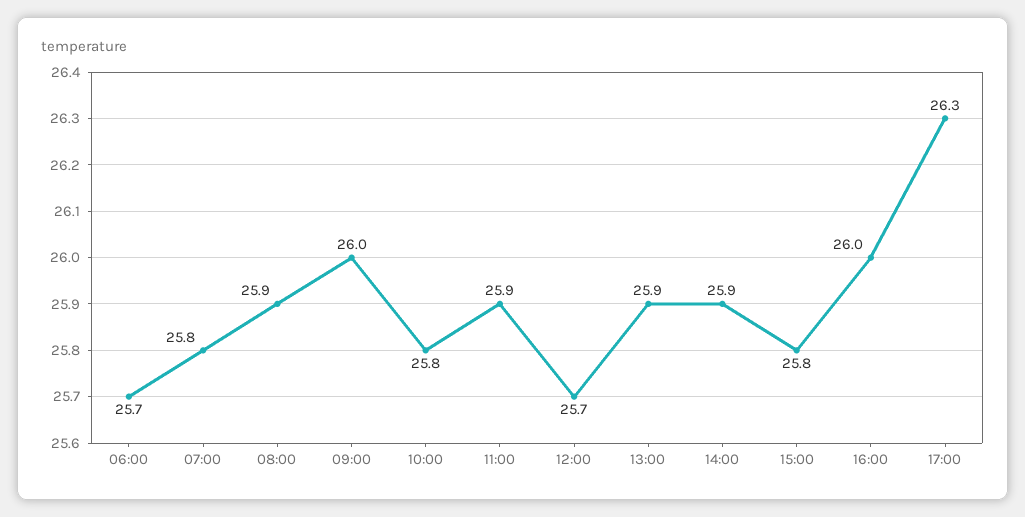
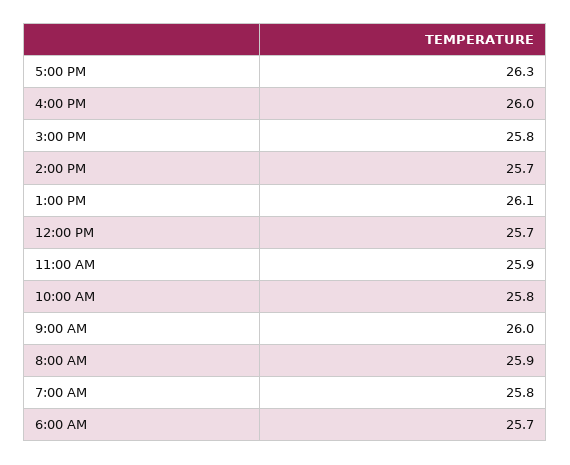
  {
    "06:00": 25.7,
    "07:00": 25.8,
    "08:00": 25.9,
    "09:00": 26,
    "10:00": 25.8,
    "11:00": 25.9,
    "12:00": 25.7,
-   "13:00": 25.9,
+   "13:00": 26.1,
-   "14:00": 25.9,
+   "14:00": 25.7,
    "15:00": 25.8,
    "16:00": 26,
    "17:00": 26.3
  }

